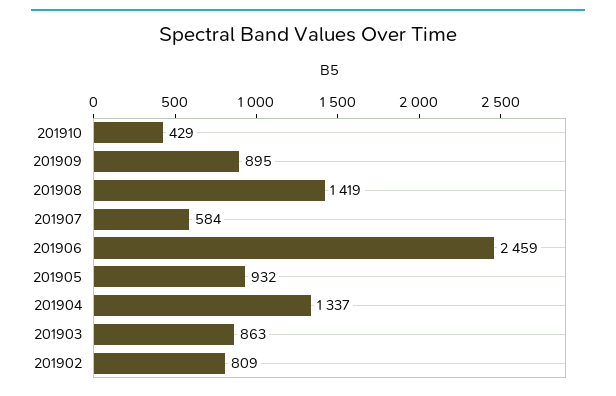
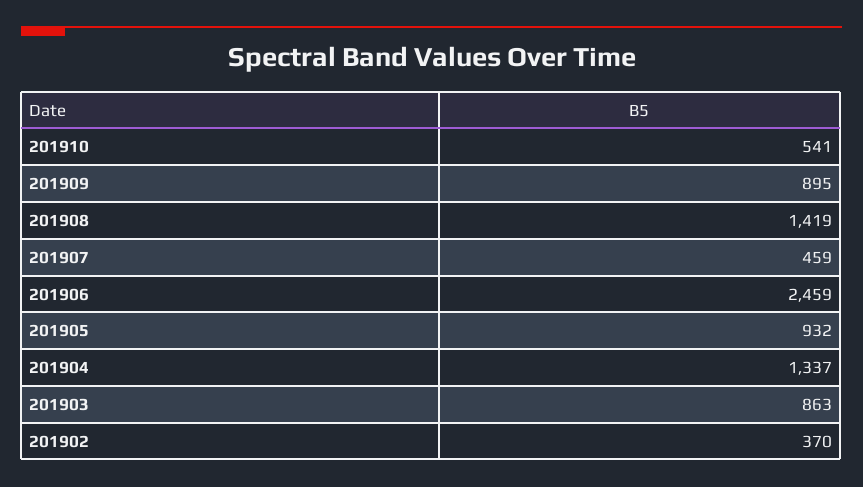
  {
-   "201910": 429,
+   "201910": 541,
    "201909": 895,
    "201908": 1419,
-   "201907": 584,
+   "201907": 459,
    "201906": 2459,
    "201905": 932,
    "201904": 1337,
    "201903": 863,
-   "201902": 809
+   "201902": 370
  }

